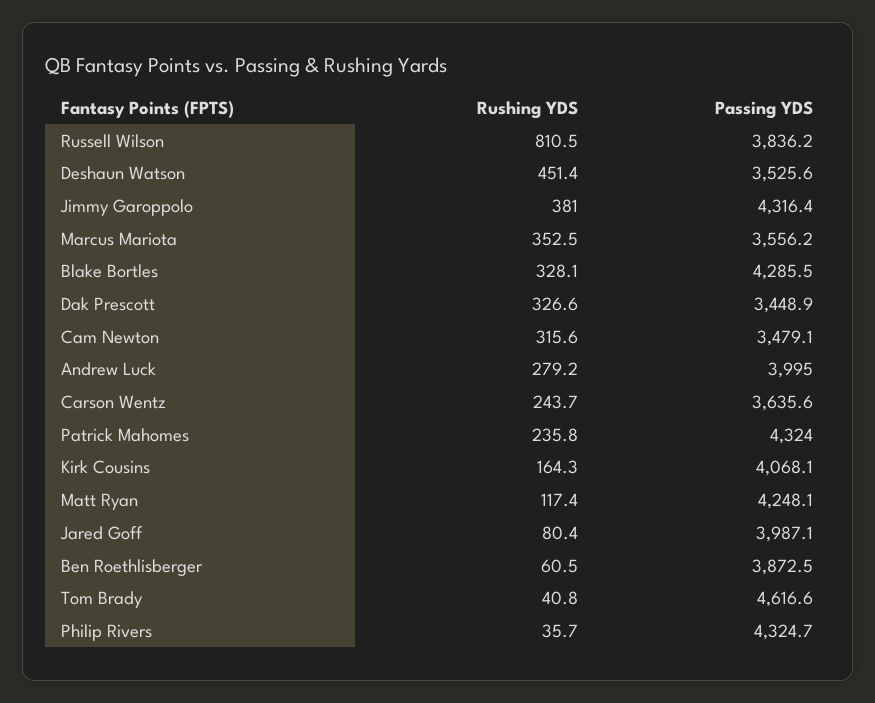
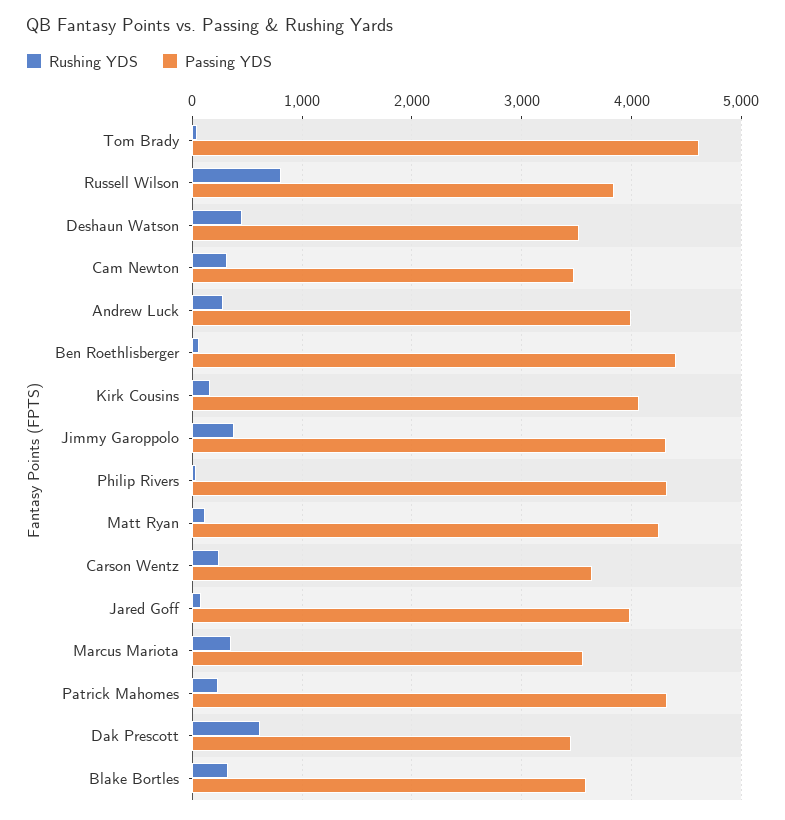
  {
    "Rushing YDS": {
      "Russell Wilson": 810.5,
      "Deshaun Watson": 451.4,
      "Jimmy Garoppolo": 381,
      "Marcus Mariota": 352.5,
      "Blake Bortles": 328.1,
-     "Dak Prescott": 326.6,
+     "Dak Prescott": 600,
      "Cam Newton": 315.6,
      "Andrew Luck": 279.2,
      "Carson Wentz": 243.7,
      "Patrick Mahomes": 235.8,
      "Kirk Cousins": 164.3,
      "Matt Ryan": 117.4,
      "Jared Goff": 80.4,
      "Ben Roethlisberger": 60.5,
      "Tom Brady": 40.8,
      "Philip Rivers": 35.7
    },
    "Passing YDS": {
      "Russell Wilson": 3836.2,
      "Deshaun Watson": 3525.6,
      "Jimmy Garoppolo": 4316.4,
      "Marcus Mariota": 3556.2,
-     "Blake Bortles": 4285.5,
+     "Blake Bortles": 3600,
      "Dak Prescott": 3448.9,
      "Cam Newton": 3479.1,
      "Andrew Luck": 3995,
      "Carson Wentz": 3635.6,
      "Patrick Mahomes": 4324,
      "Kirk Cousins": 4068.1,
      "Matt Ryan": 4248.1,
      "Jared Goff": 3987.1,
-     "Ben Roethlisberger": 3872.5,
+     "Ben Roethlisberger": 4400,
      "Tom Brady": 4616.6,
      "Philip Rivers": 4324.7
    }
  }

